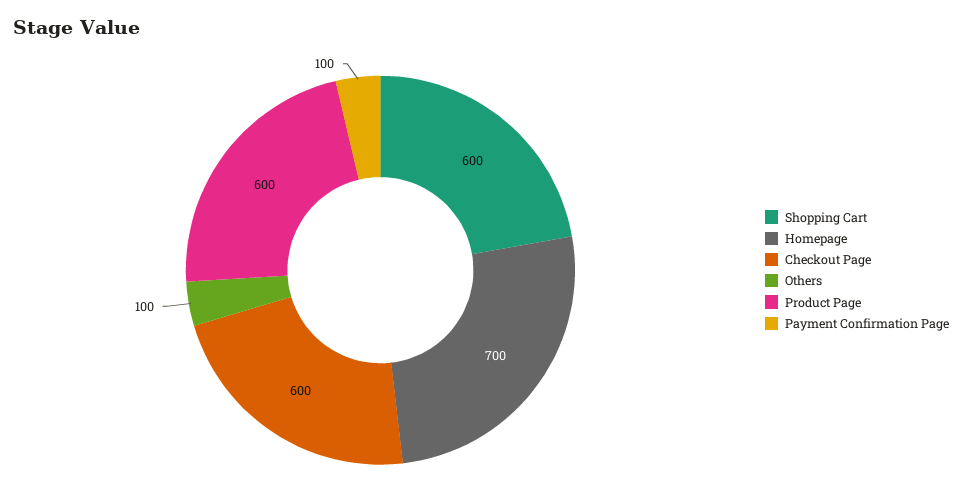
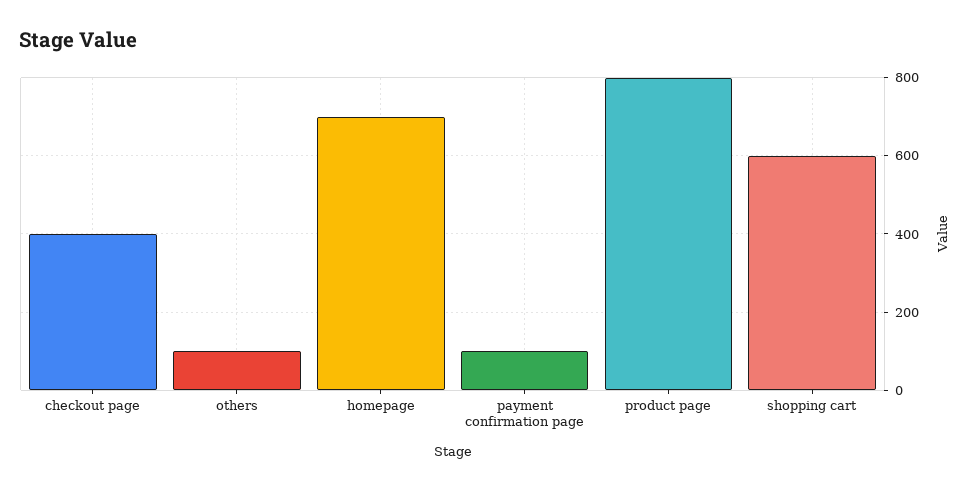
  {
    "Shopping Cart": 600,
    "Homepage": 700,
-   "Checkout Page": 600,
+   "Checkout Page": 400,
    "Others": 100,
-   "Product Page": 600,
+   "Product Page": 800,
    "Payment Confirmation Page": 100
  }

